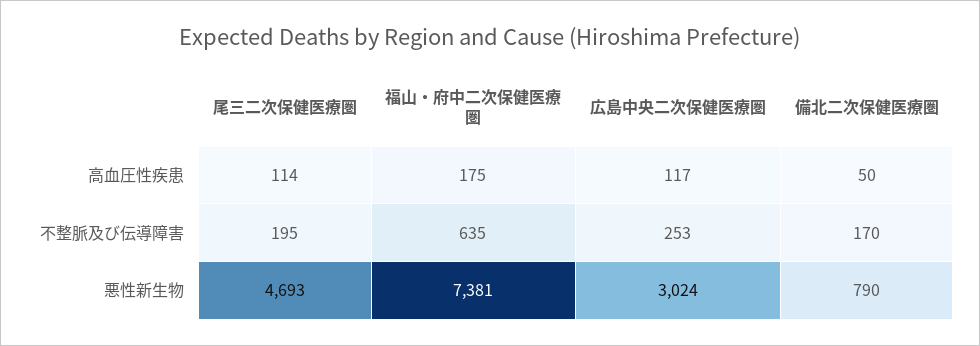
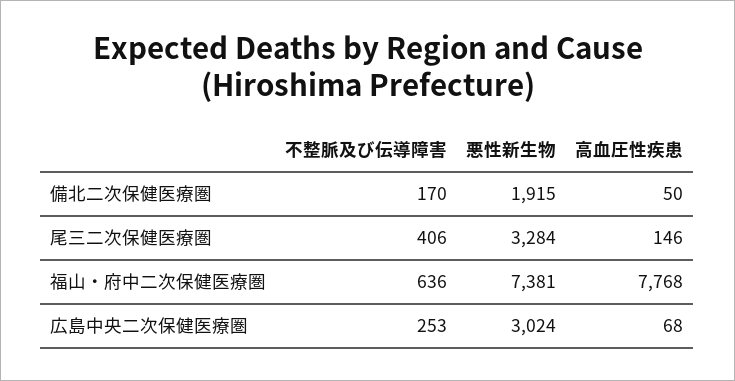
  {
    "尾三二次保健医療圏": {
-     "高血圧性疾患": 114,
+     "高血圧性疾患": 146,
-     "不整脈及び伝導障害": 195,
+     "不整脈及び伝導障害": 406,
-     "悪性新生物": 4693
+     "悪性新生物": 3284
    },
    "福山・府中二次保健医療圏": {
-     "高血圧性疾患": 175,
+     "高血圧性疾患": 7768,
-     "不整脈及び伝導障害": 635,
+     "不整脈及び伝導障害": 636,
      "悪性新生物": 7381
    },
    "広島中央二次保健医療圏": {
-     "高血圧性疾患": 117,
+     "高血圧性疾患": 68,
      "不整脈及び伝導障害": 253,
      "悪性新生物": 3024
    },
    "備北二次保健医療圏": {
      "高血圧性疾患": 50,
      "不整脈及び伝導障害": 170,
-     "悪性新生物": 790
+     "悪性新生物": 1915
    }
  }

